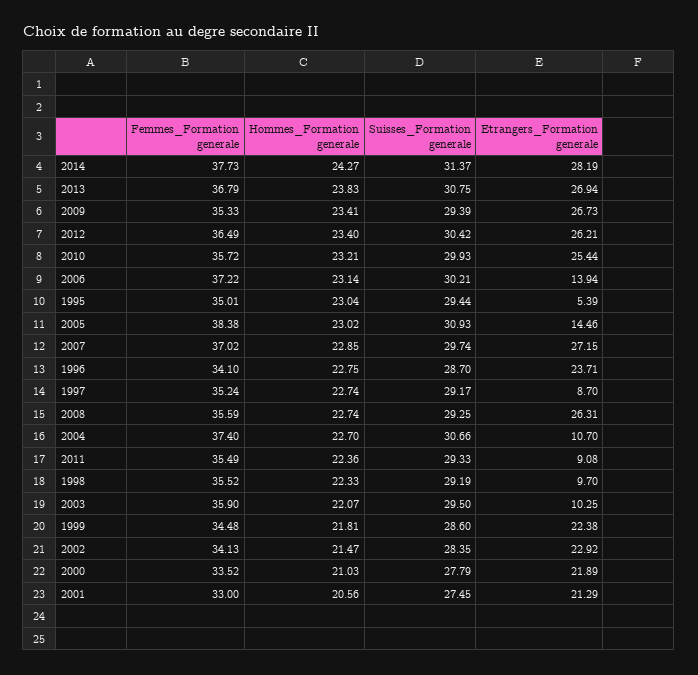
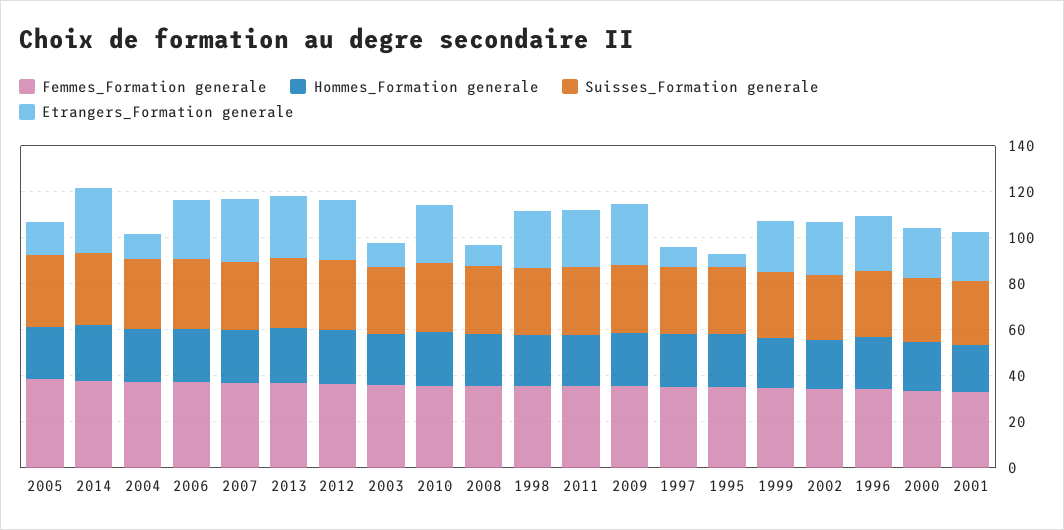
  {
    "Femmes_Formation generale": {
      "2014": 37.73,
      "2013": 36.79,
      "2009": 35.33,
      "2012": 36.49,
      "2010": 35.72,
      "2006": 37.22,
      "1995": 35.01,
      "2005": 38.38,
      "2007": 37.02,
      "1996": 34.1,
      "1997": 35.24,
      "2008": 35.59,
      "2004": 37.4,
      "2011": 35.49,
      "1998": 35.52,
      "2003": 35.9,
      "1999": 34.48,
      "2002": 34.13,
      "2000": 33.52,
      "2001": 33
    },
    "Hommes_Formation generale": {
      "2014": 24.27,
      "2013": 23.83,
      "2009": 23.41,
      "2012": 23.4,
      "2010": 23.21,
      "2006": 23.14,
      "1995": 23.04,
      "2005": 23.02,
      "2007": 22.85,
      "1996": 22.75,
      "1997": 22.74,
      "2008": 22.74,
      "2004": 22.7,
      "2011": 22.36,
      "1998": 22.33,
      "2003": 22.07,
      "1999": 21.81,
      "2002": 21.47,
      "2000": 21.03,
      "2001": 20.56
    },
    "Suisses_Formation generale": {
      "2014": 31.37,
      "2013": 30.75,
      "2009": 29.39,
      "2012": 30.42,
      "2010": 29.93,
      "2006": 30.21,
      "1995": 29.44,
      "2005": 30.93,
      "2007": 29.74,
      "1996": 28.7,
      "1997": 29.17,
      "2008": 29.25,
      "2004": 30.66,
      "2011": 29.33,
      "1998": 29.19,
      "2003": 29.5,
      "1999": 28.6,
      "2002": 28.35,
      "2000": 27.79,
      "2001": 27.45
    },
    "Etrangers_Formation generale": {
      "2014": 28.19,
      "2013": 26.94,
      "2009": 26.73,
      "2012": 26.21,
      "2010": 25.44,
-     "2006": 13.94,
+     "2006": 25,
      "1995": 5.39,
      "2005": 14.46,
      "2007": 27.15,
      "1996": 23.71,
      "1997": 8.7,
-     "2008": 26.31,
+     "2008": 10,
      "2004": 10.7,
-     "2011": 9.08,
+     "2011": 25,
-     "1998": 9.7,
+     "1998": 25,
      "2003": 10.25,
      "1999": 22.38,
      "2002": 22.92,
      "2000": 21.89,
      "2001": 21.29
    }
  }

